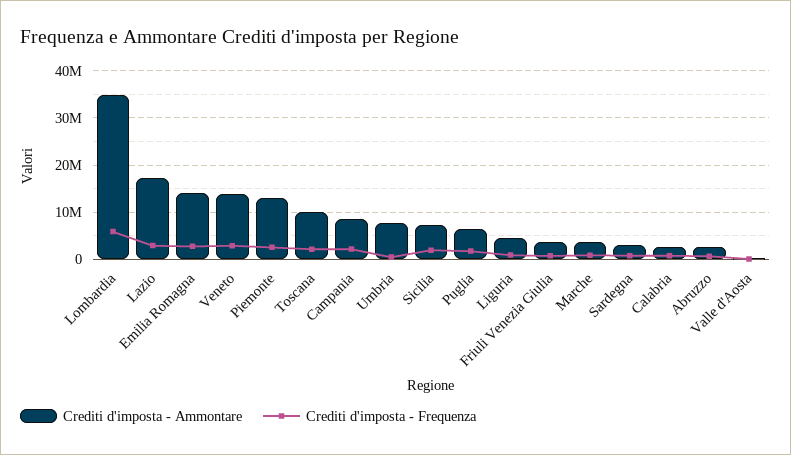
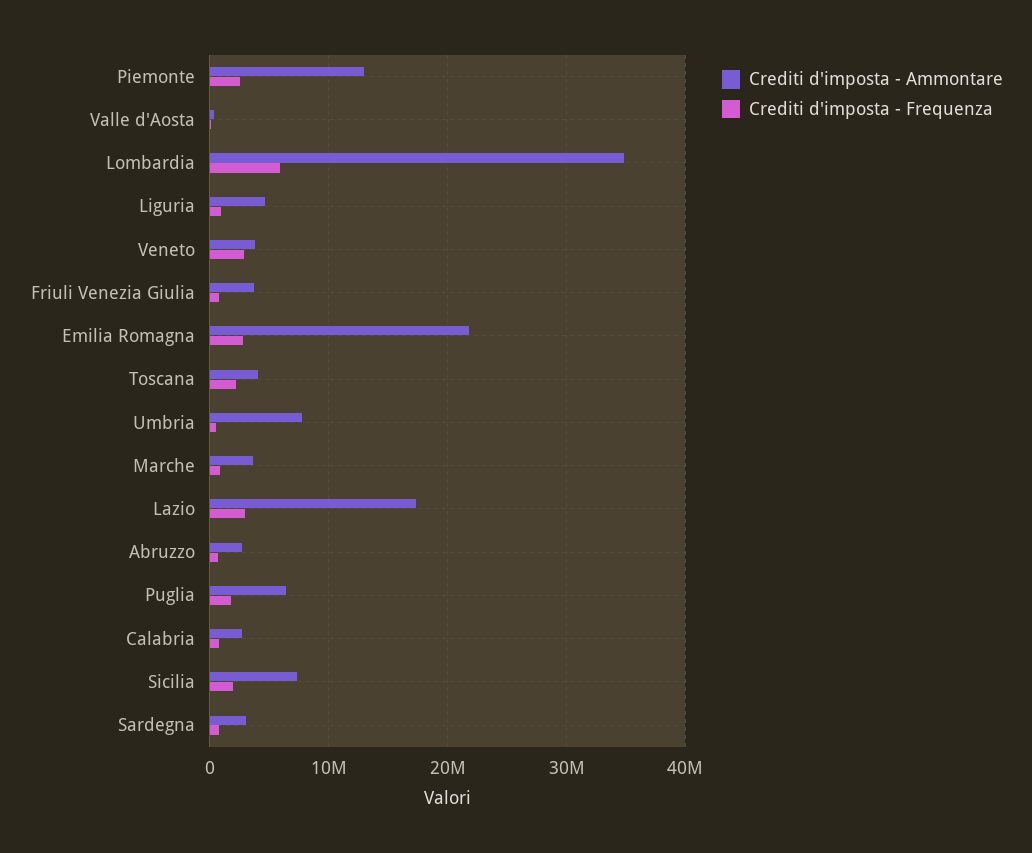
  {
    "Crediti d'imposta - Ammontare": {
      "Lombardia": 35000000,
      "Lazio": 17000000,
-     "Emilia Romagna": 14000000,
+     "Emilia Romagna": 22000000,
-     "Veneto": 14000000,
+     "Veneto": 4000000,
      "Piemonte": 13000000,
-     "Toscana": 10000000,
+     "Toscana": 4000000,
-     "Campania": 8000000,
      "Umbria": 8000000,
      "Sicilia": 7000000,
      "Puglia": 6000000,
      "Liguria": 5000000,
      "Friuli Venezia Giulia": 4000000,
      "Marche": 4000000,
      "Sardegna": 3000000,
      "Calabria": 3000000,
      "Abruzzo": 3000000,
      "Valle d'Aosta": 0
    },
    "Crediti d'imposta - Frequenza": {
      "Lombardia": 6000000,
      "Lazio": 3000000,
      "Emilia Romagna": 3000000,
      "Veneto": 3000000,
      "Piemonte": 3000000,
      "Toscana": 2000000,
-     "Campania": 2000000,
      "Umbria": 0,
      "Sicilia": 2000000,
      "Puglia": 2000000,
      "Liguria": 1000000,
      "Friuli Venezia Giulia": 1000000,
      "Marche": 1000000,
      "Sardegna": 1000000,
      "Calabria": 1000000,
      "Abruzzo": 1000000,
      "Valle d'Aosta": 0
    }
  }

